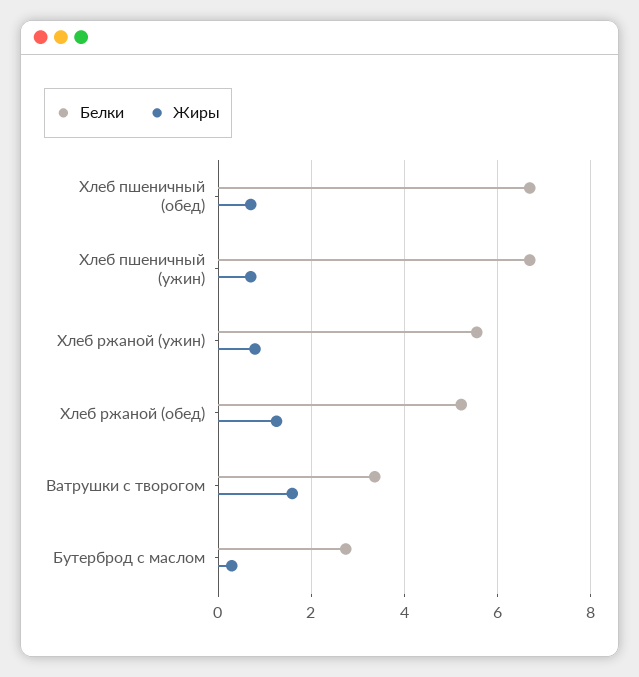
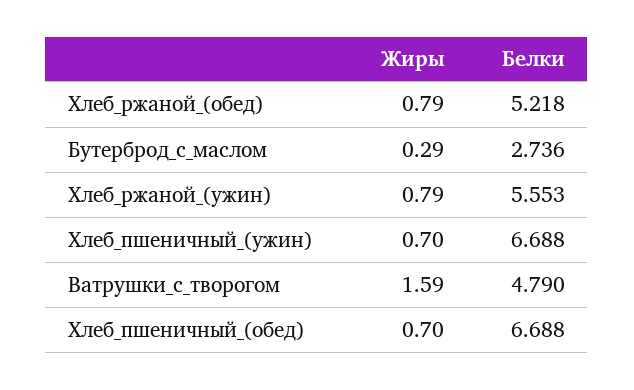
  {
    "Белки": {
      "Хлеб пшеничный (обед)": 6.688,
      "Хлеб пшеничный (ужин)": 6.688,
      "Хлеб ржаной (ужин)": 5.553,
      "Хлеб ржаной (обед)": 5.218,
-     "Ватрушки с творогом": 3.4,
+     "Ватрушки с творогом": 4.79,
      "Бутерброд с маслом": 2.736
    },
    "Жиры": {
      "Хлеб пшеничный (обед)": 0.7,
      "Хлеб пшеничный (ужин)": 0.7,
      "Хлеб ржаной (ужин)": 0.79,
-     "Хлеб ржаной (обед)": 1.2,
+     "Хлеб ржаной (обед)": 0.79,
      "Ватрушки с творогом": 1.59,
      "Бутерброд с маслом": 0.29
    }
  }

